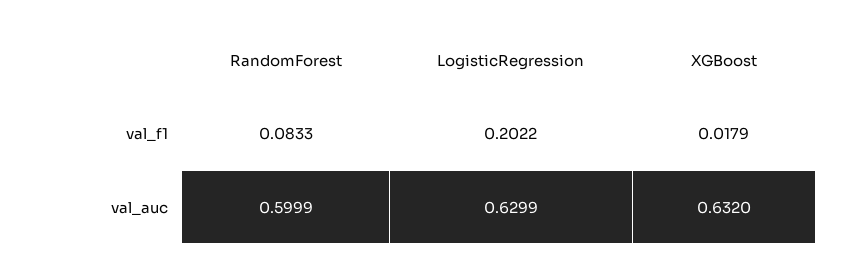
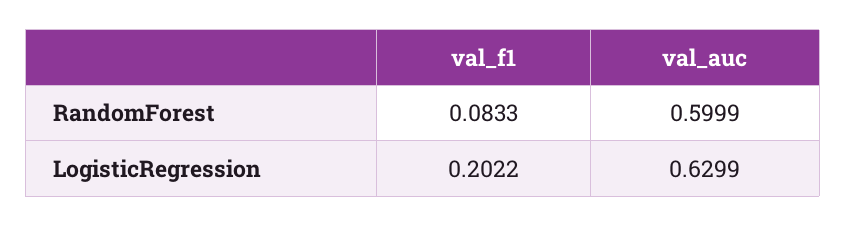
  {
    "RandomForest": {
      "val_f1": 0.0833,
      "val_auc": 0.5999
    },
    "LogisticRegression": {
      "val_f1": 0.2022,
      "val_auc": 0.6299
-   },
+   }
-   "XGBoost": {
-     "val_f1": 0.0179,
-     "val_auc": 0.632
-   }
  }

